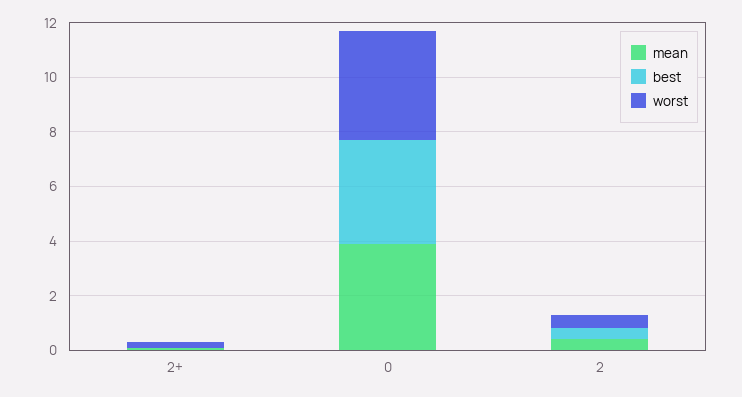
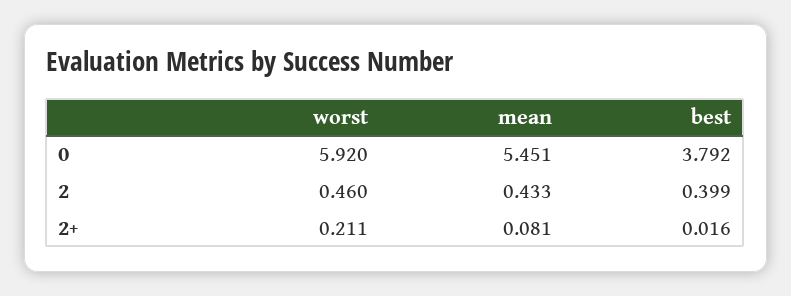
  {
    "mean": {
      "2+": 0.081,
-     "0": 4,
+     "0": 5.451,
      "2": 0.433
    },
    "best": {
      "2+": 0.016,
      "0": 3.792,
      "2": 0.399
    },
    "worst": {
      "2+": 0.211,
-     "0": 4,
+     "0": 5.92,
      "2": 0.46
    }
  }

